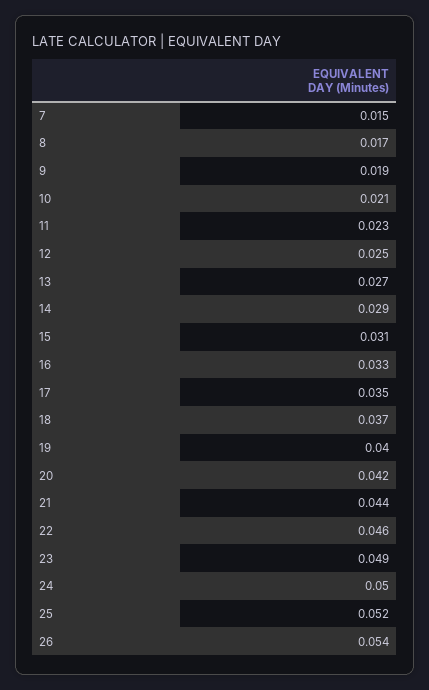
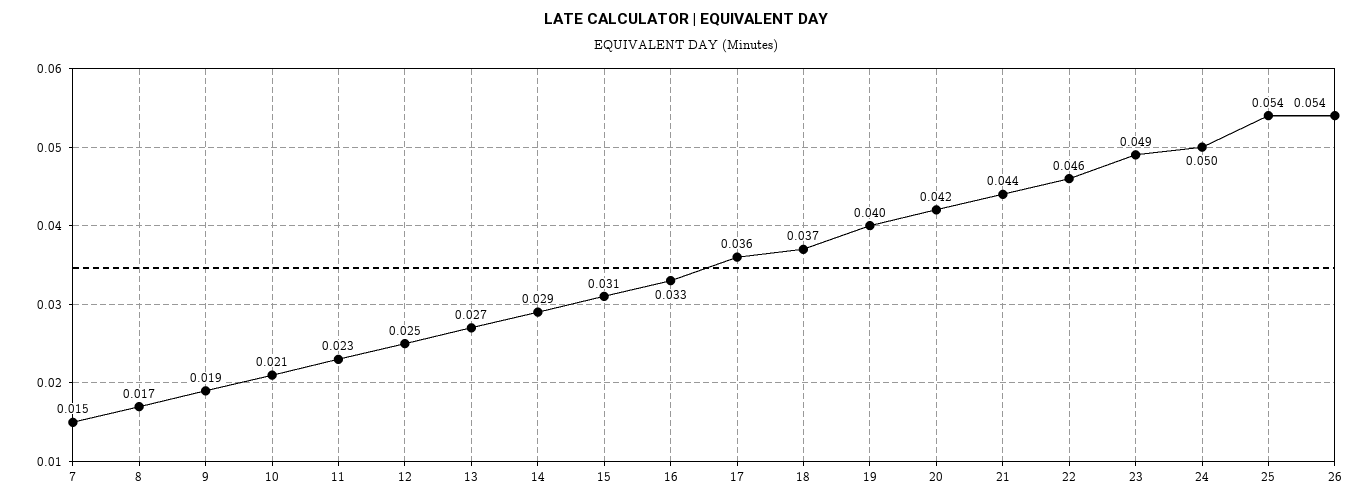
  {
    "7": 0.015,
    "8": 0.017,
    "9": 0.019,
    "10": 0.021,
    "11": 0.023,
    "12": 0.025,
    "13": 0.027,
    "14": 0.029,
    "15": 0.031,
    "16": 0.033,
-   "17": 0.035,
+   "17": 0.036,
    "18": 0.037,
    "19": 0.04,
    "20": 0.042,
    "21": 0.044,
    "22": 0.046,
    "23": 0.049,
    "24": 0.05,
-   "25": 0.052,
+   "25": 0.054,
    "26": 0.054
  }

